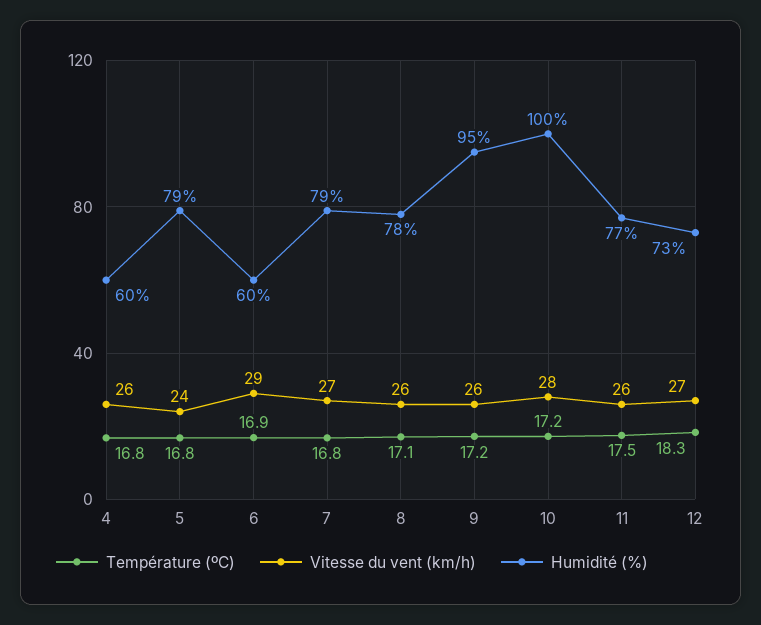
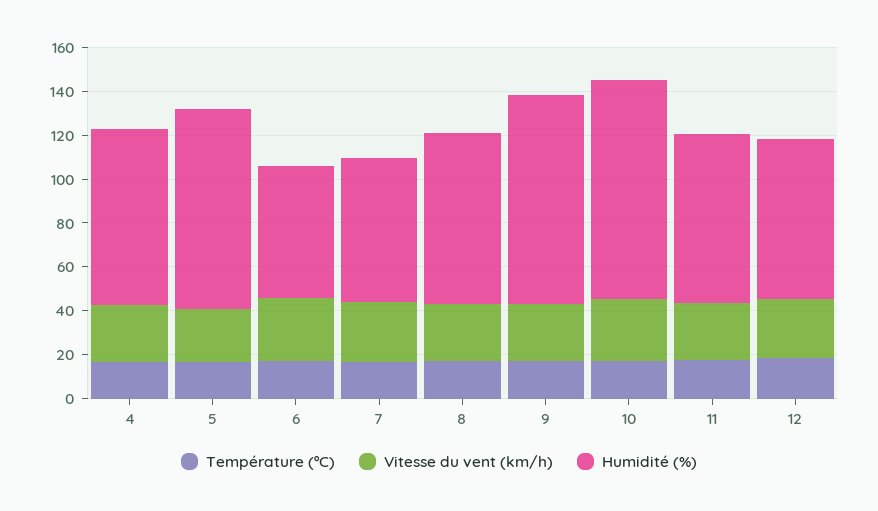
  {
    "Température (ºC)": {
      "4": 16.8,
      "5": 16.8,
      "6": 16.9,
      "7": 16.8,
      "8": 17.1,
      "9": 17.2,
      "10": 17.2,
      "11": 17.5,
      "12": 18.3
    },
    "Vitesse du vent (km/h)": {
      "4": 26,
      "5": 24,
      "6": 29,
      "7": 27,
      "8": 26,
      "9": 26,
      "10": 28,
      "11": 26,
      "12": 27
    },
    "Humidité (%)": {
-     "4": 60,
+     "4": 80,
-     "5": 79,
+     "5": 90,
      "6": 60,
-     "7": 79,
+     "7": 65,
      "8": 78,
      "9": 95,
      "10": 100,
      "11": 77,
      "12": 73
    }
  }

